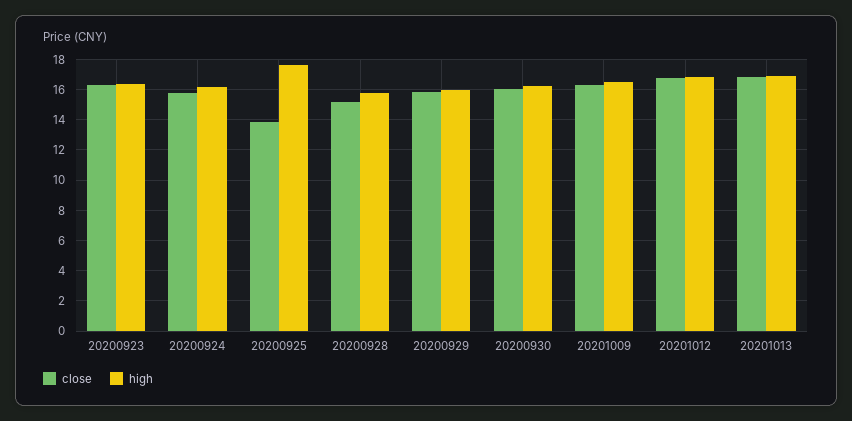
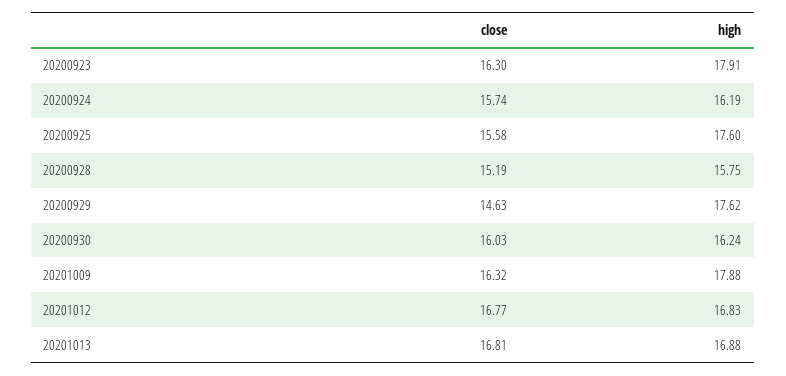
  {
    "close": {
      "20200923": 16.3,
      "20200924": 15.74,
-     "20200925": 14,
+     "20200925": 15.58,
      "20200928": 15.19,
-     "20200929": 16,
+     "20200929": 14.63,
      "20200930": 16.03,
      "20201009": 16.32,
      "20201012": 16.77,
      "20201013": 16.81
    },
    "high": {
-     "20200923": 16.5,
+     "20200923": 17.91,
      "20200924": 16.19,
      "20200925": 17.6,
      "20200928": 15.75,
-     "20200929": 16,
+     "20200929": 17.62,
      "20200930": 16.24,
-     "20201009": 16.5,
+     "20201009": 17.88,
      "20201012": 16.83,
      "20201013": 16.88
    }
  }

